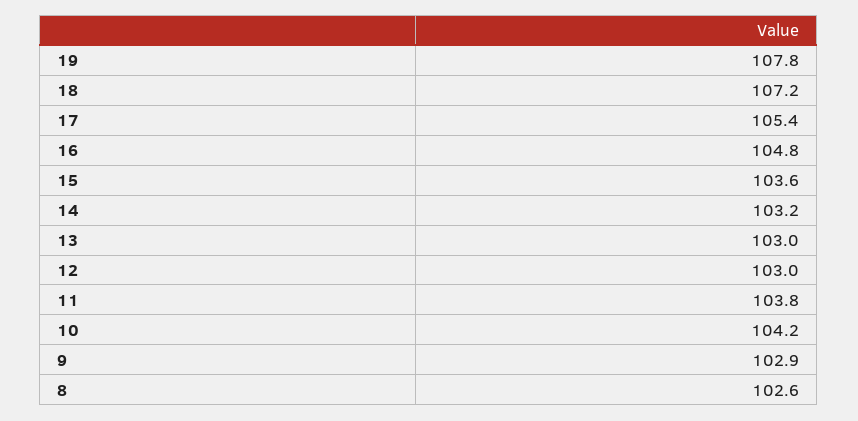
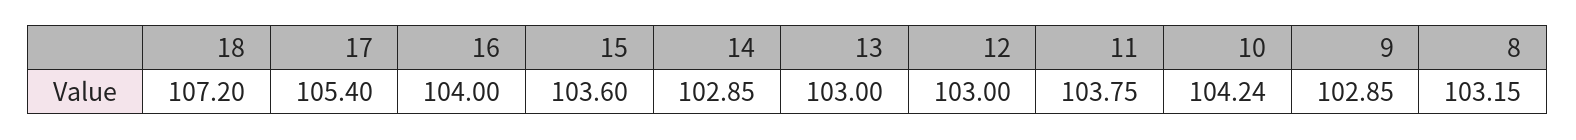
  {
-   "19": 107.8,
    "18": 107.2,
    "17": 105.4,
-   "16": 104.8,
+   "16": 104,
    "15": 103.6,
-   "14": 103.2,
+   "14": 102.85,
    "13": 103,
    "12": 103,
    "11": 103.75,
    "10": 104.24,
    "9": 102.85,
-   "8": 102.6
+   "8": 103.15
  }

